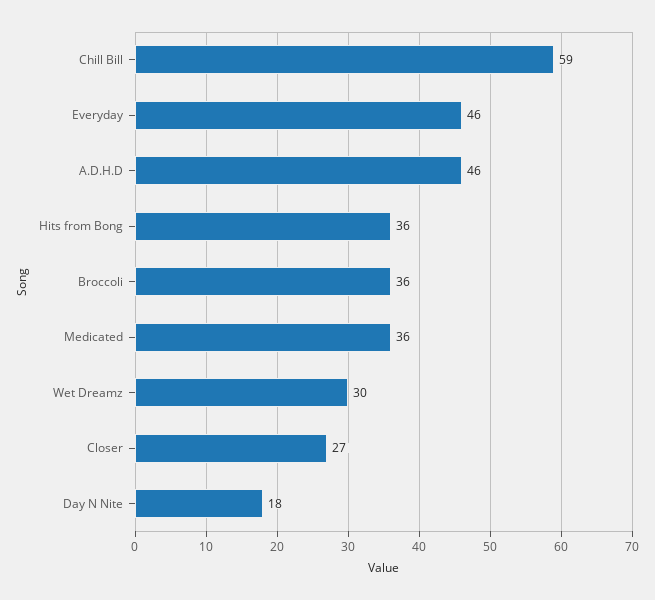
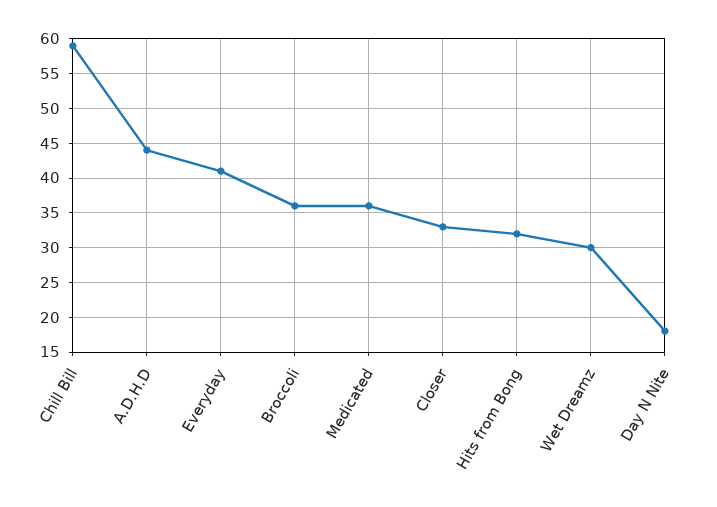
  {
    "Chill Bill": 59,
-   "Everyday": 46,
+   "Everyday": 41,
-   "A.D.H.D": 46,
+   "A.D.H.D": 44,
-   "Hits from Bong": 36,
+   "Hits from Bong": 32,
    "Broccoli": 36,
    "Medicated": 36,
    "Wet Dreamz": 30,
-   "Closer": 27,
+   "Closer": 33,
    "Day N Nite": 18
  }

